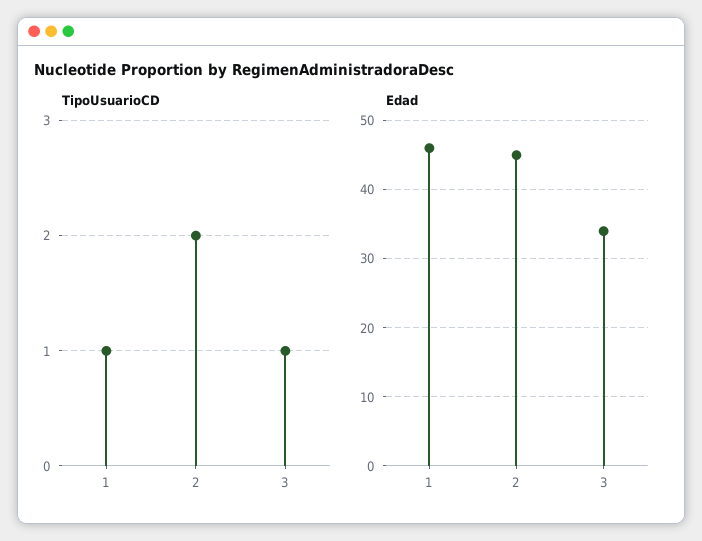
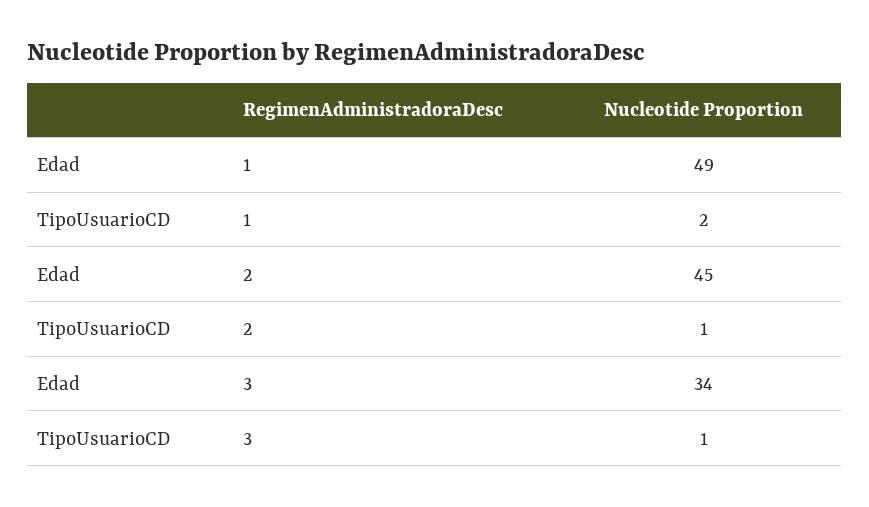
  {
    "TipoUsuarioCD": {
-     "1": 1,
+     "1": 2,
-     "2": 2,
+     "2": 1,
      "3": 1
    },
    "Edad": {
-     "1": 46,
+     "1": 49,
      "2": 45,
      "3": 34
    }
  }

